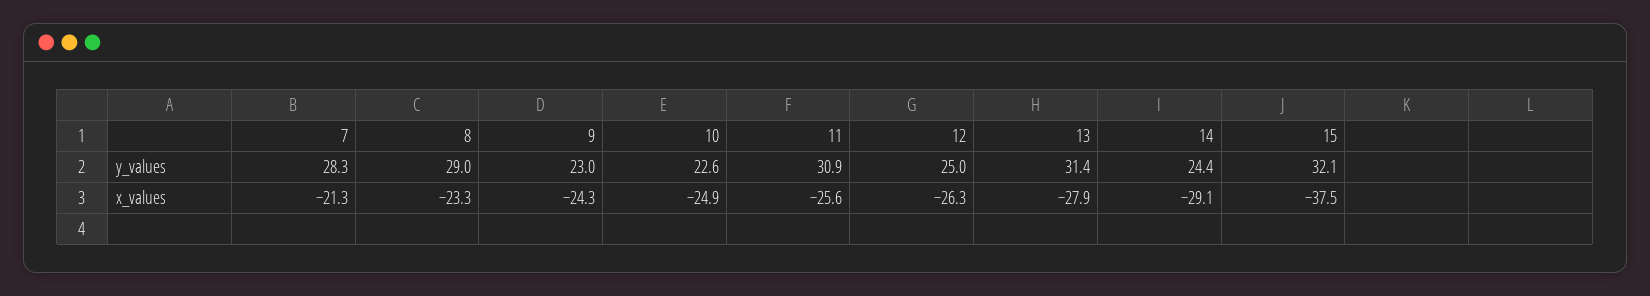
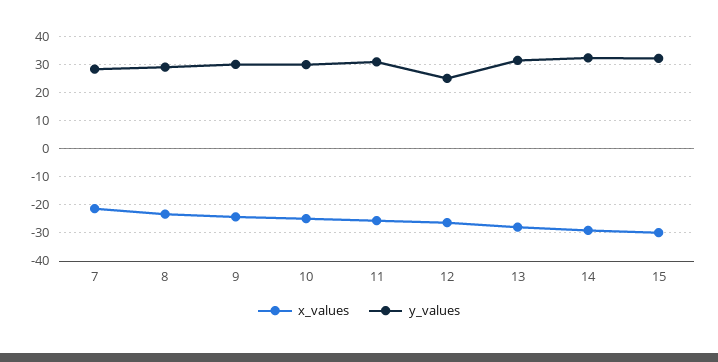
  {
    "y_values": {
      "7": 28.3,
      "8": 29,
-     "9": 23,
+     "9": 30,
-     "10": 22.6,
+     "10": 30,
      "11": 30.9,
      "12": 25,
      "13": 31.4,
-     "14": 24.4,
+     "14": 32.5,
      "15": 32.1
    },
    "x_values": {
      "7": -21.3,
      "8": -23.3,
      "9": -24.3,
      "10": -24.9,
      "11": -25.6,
      "12": -26.3,
      "13": -27.9,
      "14": -29.1,
-     "15": -37.5
+     "15": -30
    }
  }

